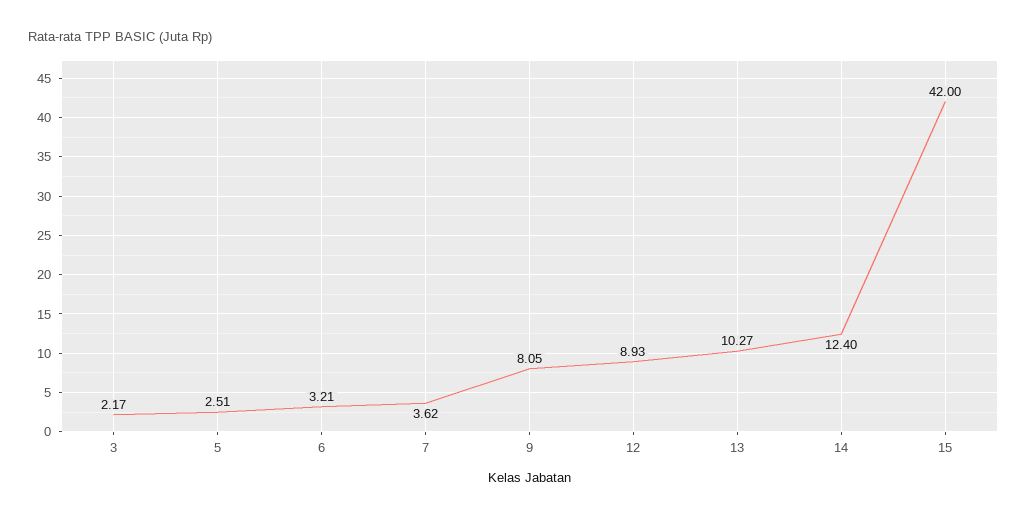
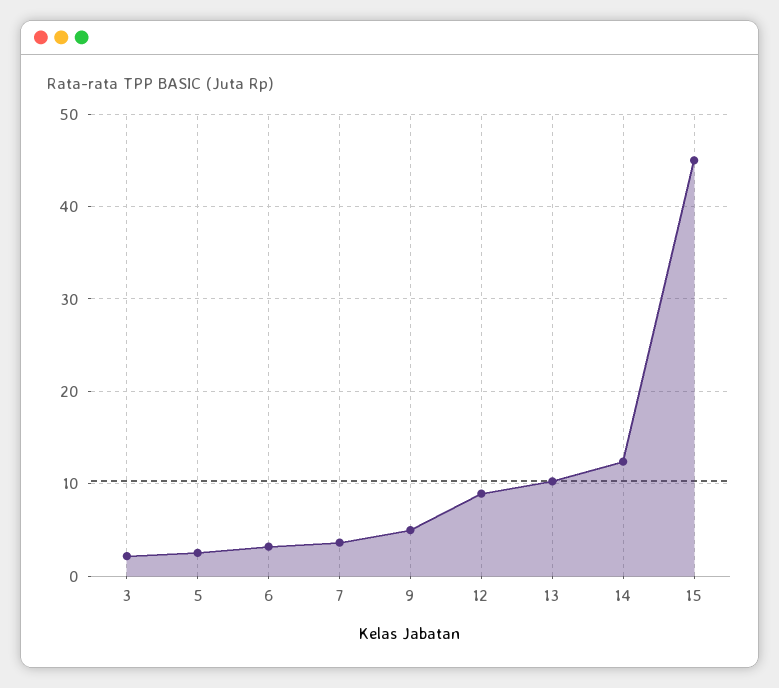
  {
    "3": 2.17,
    "5": 2.51,
    "6": 3.21,
    "7": 3.62,
-   "9": 8.05,
+   "9": 5,
    "12": 8.93,
    "13": 10.27,
    "14": 12.4,
-   "15": 42
+   "15": 45
  }

